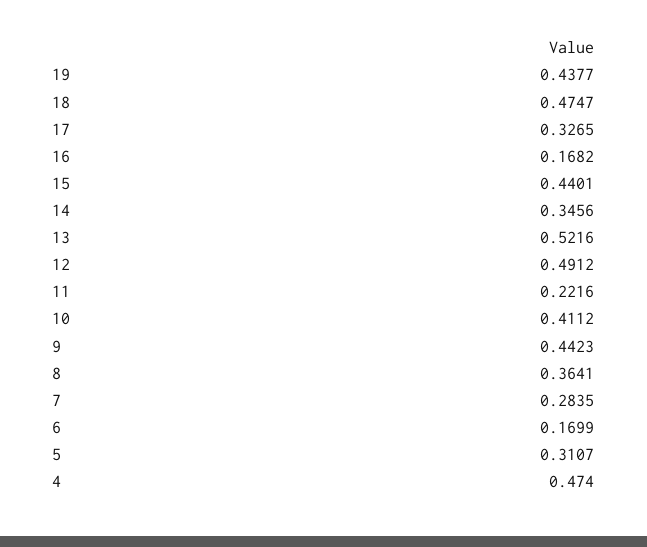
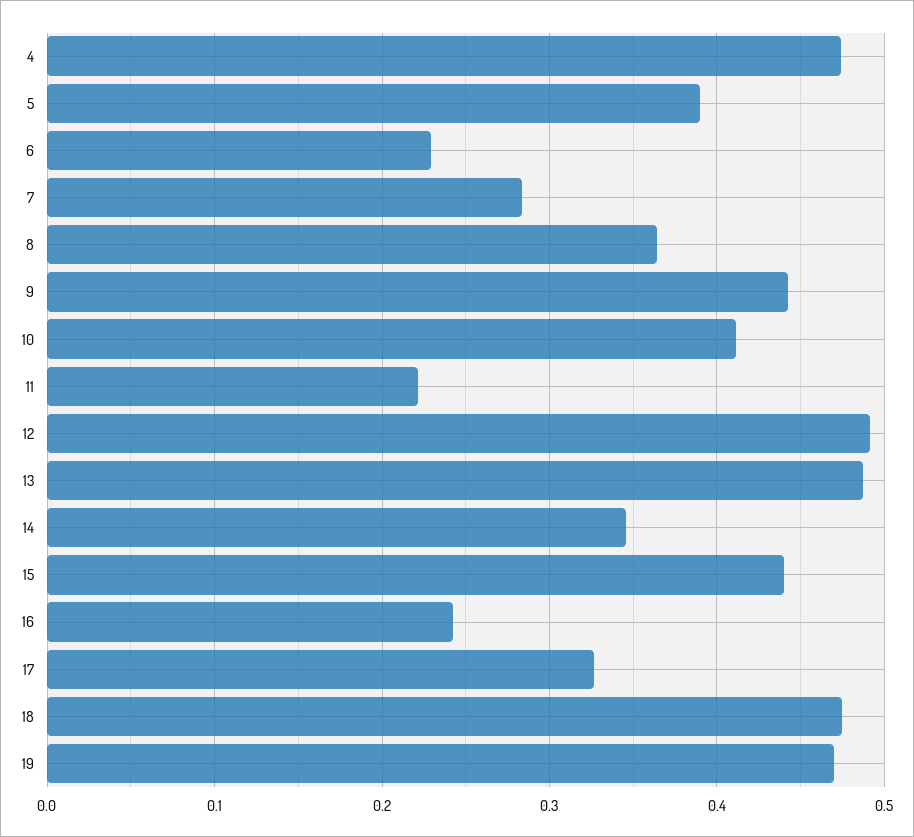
  {
-   "19": 0.4377,
+   "19": 0.47,
    "18": 0.4747,
    "17": 0.3265,
-   "16": 0.1682,
+   "16": 0.24,
    "15": 0.4401,
    "14": 0.3456,
-   "13": 0.5216,
+   "13": 0.49,
    "12": 0.4912,
    "11": 0.2216,
    "10": 0.4112,
    "9": 0.4423,
    "8": 0.3641,
    "7": 0.2835,
-   "6": 0.1699,
+   "6": 0.23,
-   "5": 0.3107,
+   "5": 0.39,
    "4": 0.474
  }

